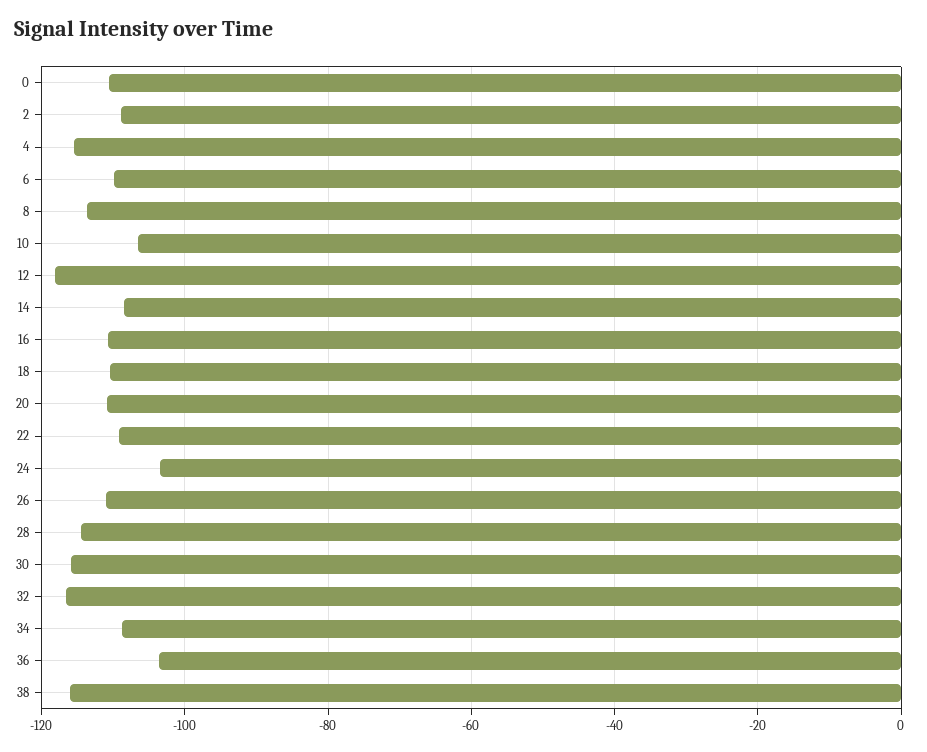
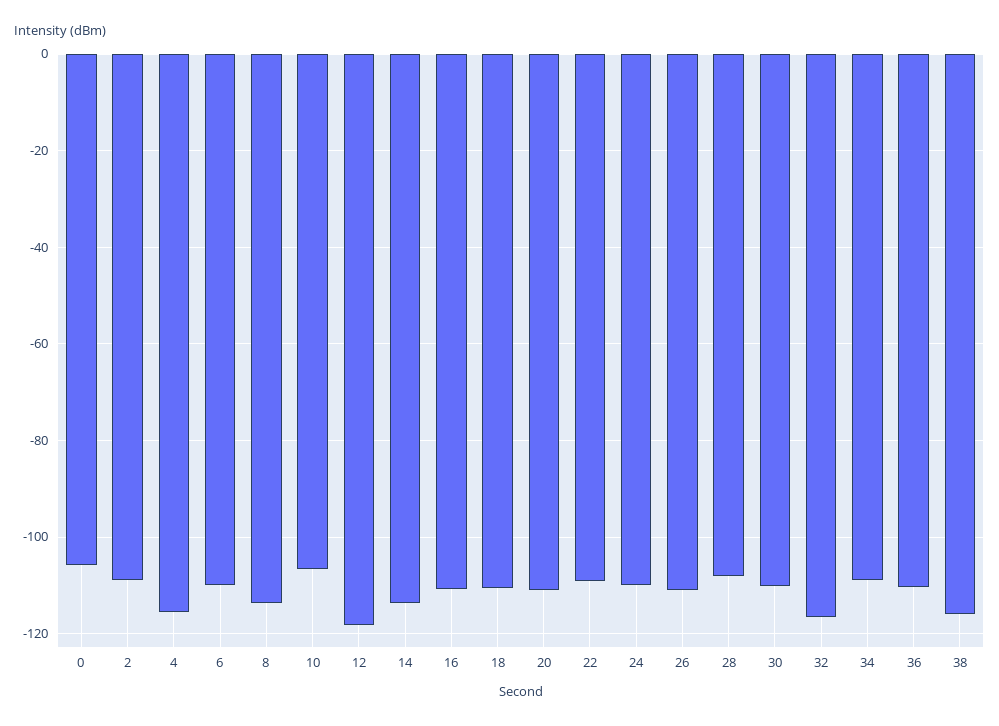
  {
-   "0": -110,
+   "0": -106,
    "2": -108,
    "4": -116,
    "6": -110,
    "8": -114,
    "10": -106,
    "12": -118,
-   "14": -108,
+   "14": -114,
    "16": -110,
    "18": -110,
    "20": -110,
    "22": -110,
-   "24": -104,
+   "24": -110,
    "26": -112,
-   "28": -114,
+   "28": -108,
-   "30": -116,
+   "30": -110,
    "32": -116,
    "34": -108,
-   "36": -104,
+   "36": -110,
    "38": -116
  }

